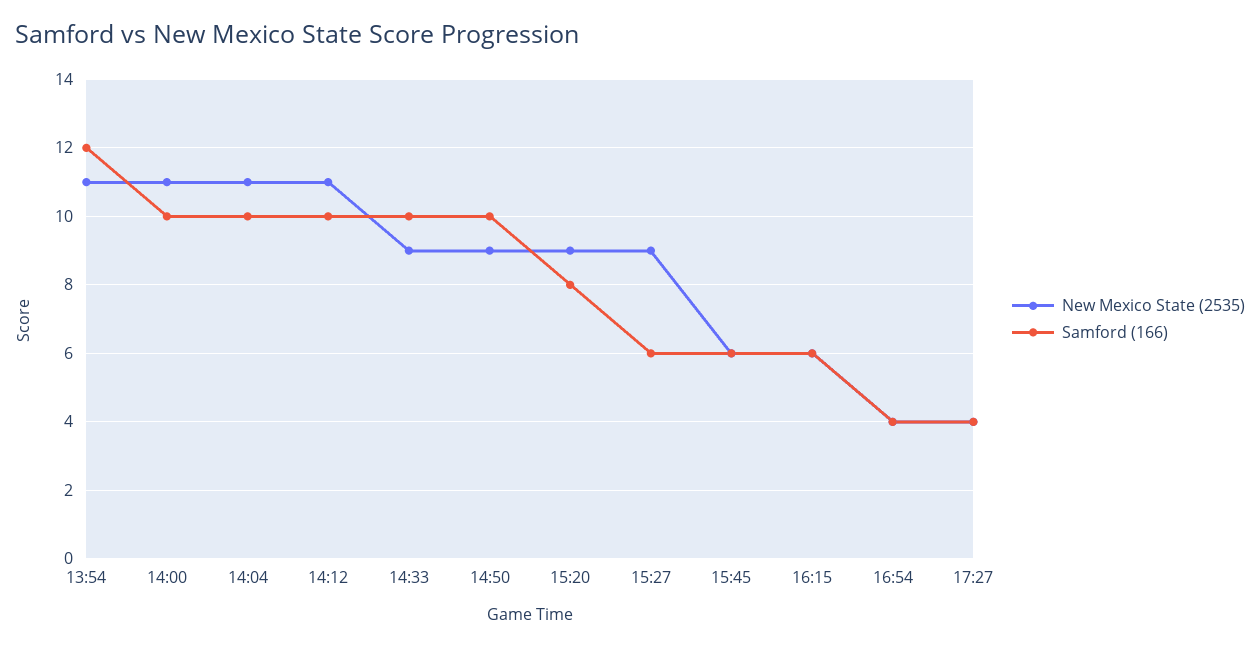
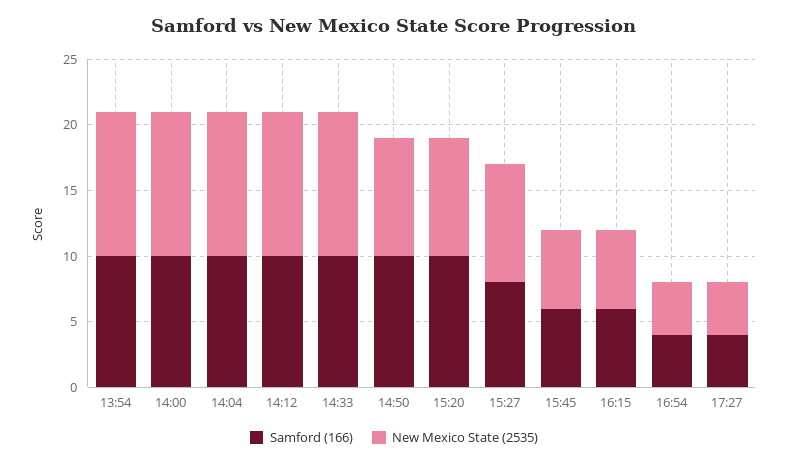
  {
    "New Mexico State (2535)": {
      "13:54": 11,
      "14:00": 11,
      "14:04": 11,
      "14:12": 11,
-     "14:33": 9,
+     "14:33": 11,
      "14:50": 9,
      "15:20": 9,
      "15:27": 9,
      "15:45": 6,
      "16:15": 6,
      "16:54": 4,
      "17:27": 4
    },
    "Samford (166)": {
-     "13:54": 12,
+     "13:54": 10,
      "14:00": 10,
      "14:04": 10,
      "14:12": 10,
      "14:33": 10,
      "14:50": 10,
-     "15:20": 8,
+     "15:20": 10,
-     "15:27": 6,
+     "15:27": 8,
      "15:45": 6,
      "16:15": 6,
      "16:54": 4,
      "17:27": 4
    }
  }

